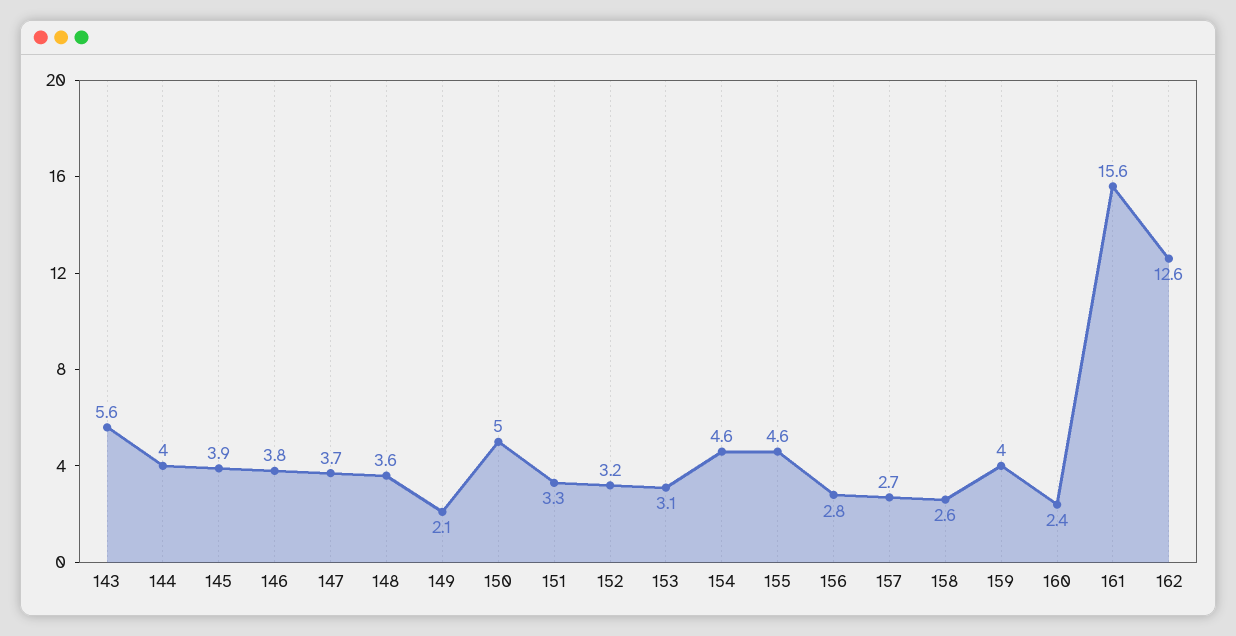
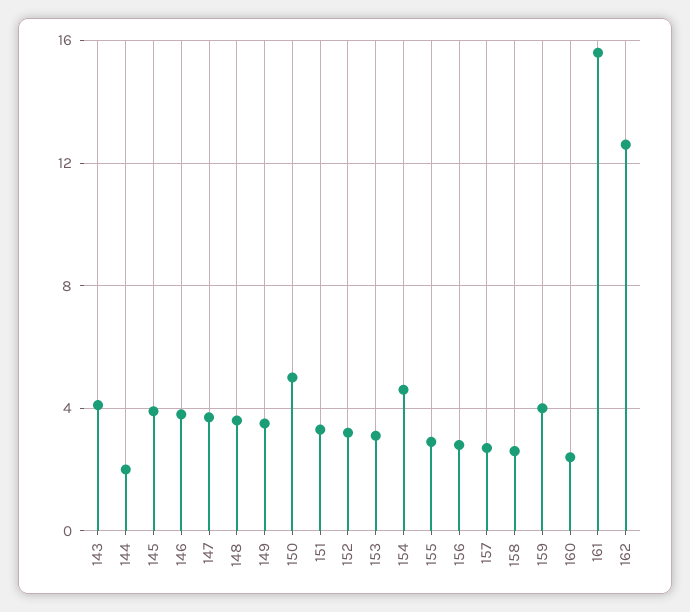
  {
-   "143": 5.6,
+   "143": 4,
-   "144": 4,
+   "144": 2,
    "145": 3.9,
    "146": 3.8,
    "147": 3.7,
    "148": 3.6,
-   "149": 2.1,
+   "149": 3.5,
    "150": 5,
    "151": 3.3,
    "152": 3.2,
    "153": 3.1,
    "154": 4.6,
-   "155": 4.6,
+   "155": 3,
    "156": 2.8,
    "157": 2.7,
    "158": 2.6,
    "159": 4,
    "160": 2.4,
    "161": 15.6,
    "162": 12.6
  }

